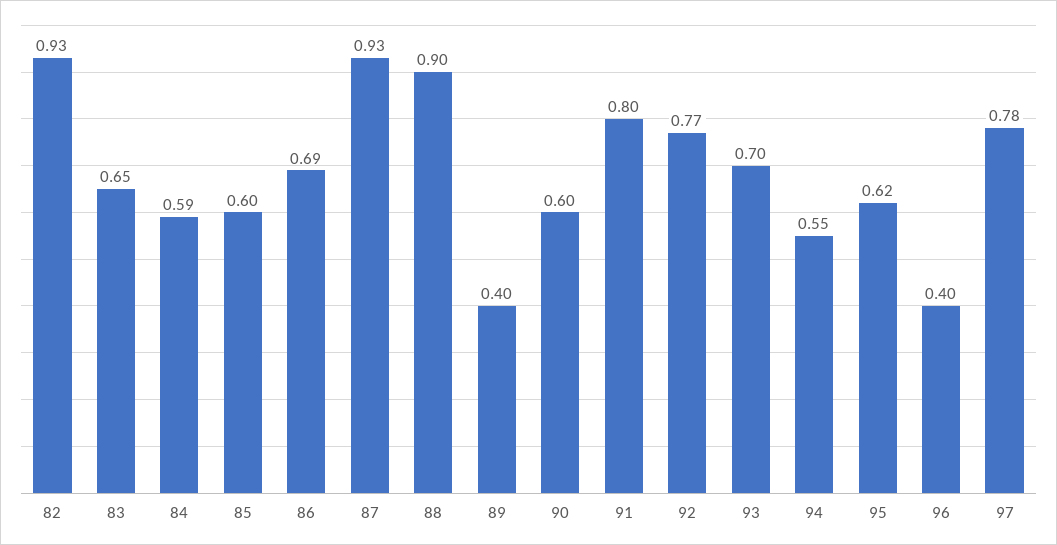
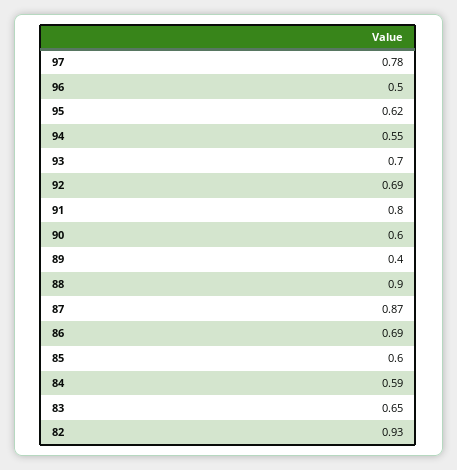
  {
    "82": 0.93,
    "83": 0.65,
    "84": 0.59,
    "85": 0.6,
    "86": 0.69,
-   "87": 0.93,
+   "87": 0.87,
    "88": 0.9,
    "89": 0.4,
    "90": 0.6,
    "91": 0.8,
-   "92": 0.77,
+   "92": 0.69,
    "93": 0.7,
    "94": 0.55,
    "95": 0.62,
-   "96": 0.4,
+   "96": 0.5,
    "97": 0.78
  }

